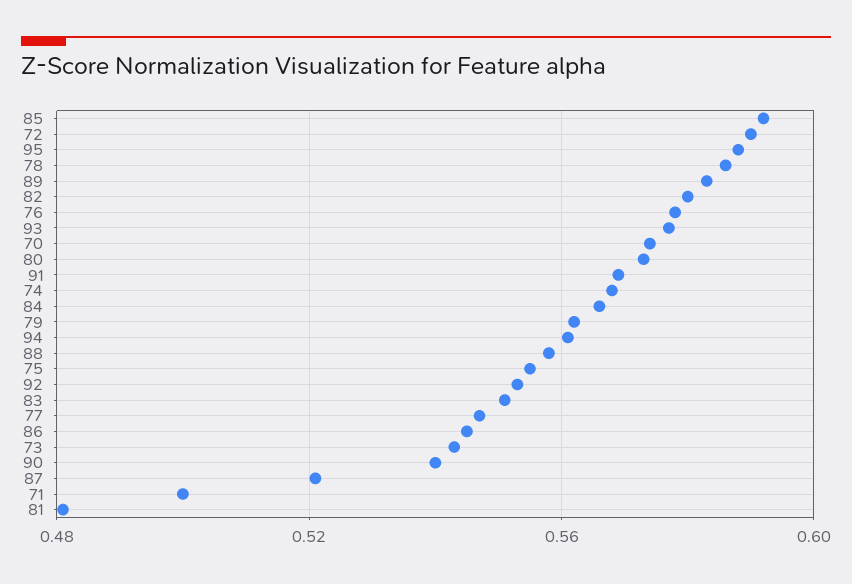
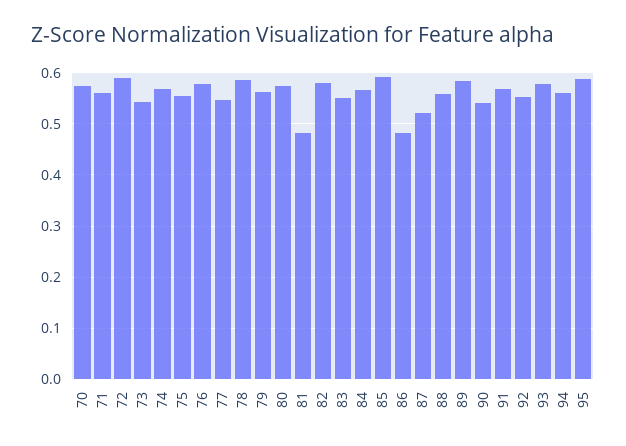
  {
    "85": 0.59,
    "72": 0.59,
    "95": 0.59,
    "78": 0.585,
    "89": 0.585,
    "82": 0.58,
    "76": 0.58,
    "93": 0.575,
    "70": 0.575,
    "80": 0.575,
    "91": 0.57,
    "74": 0.57,
    "84": 0.565,
    "79": 0.56,
    "94": 0.56,
    "88": 0.56,
    "75": 0.555,
    "92": 0.555,
    "83": 0.55,
    "77": 0.545,
-   "86": 0.545,
+   "86": 0.48,
    "73": 0.545,
    "90": 0.54,
    "87": 0.52,
-   "71": 0.5,
+   "71": 0.56,
    "81": 0.48
  }

